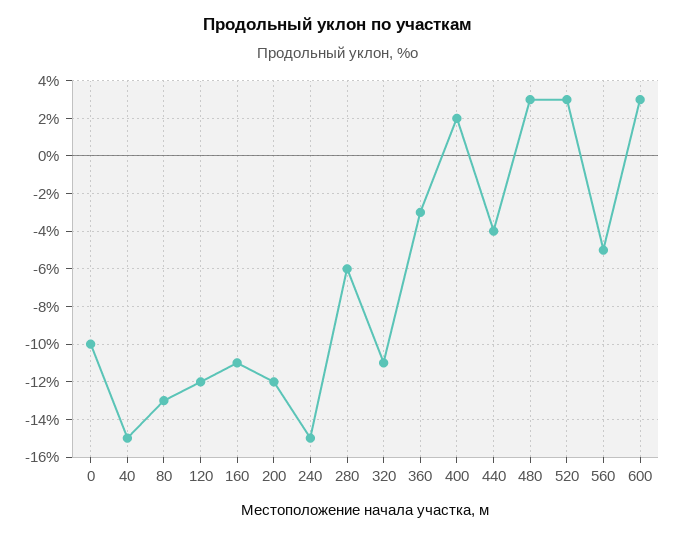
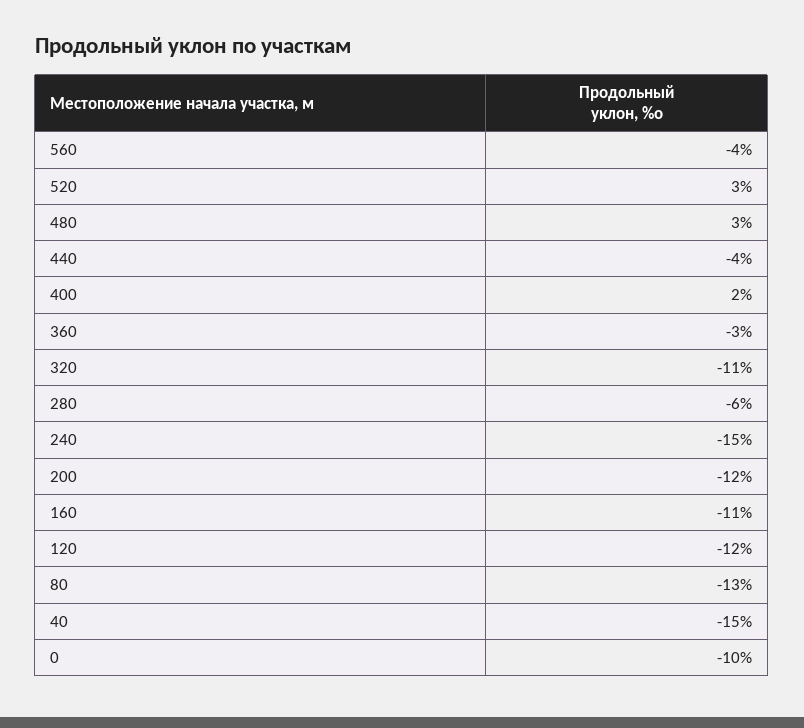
  {
    "0": -10,
    "40": -15,
    "80": -13,
    "120": -12,
    "160": -11,
    "200": -12,
    "240": -15,
    "280": -6,
    "320": -11,
    "360": -3,
    "400": 2,
    "440": -4,
    "480": 3,
    "520": 3,
-   "560": -5,
+   "560": -4
-   "600": 3
  }

